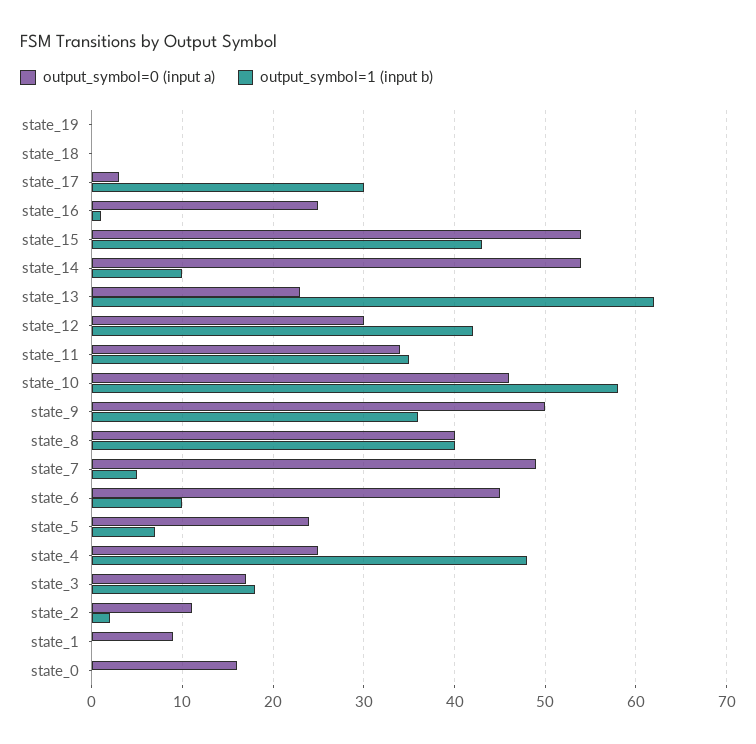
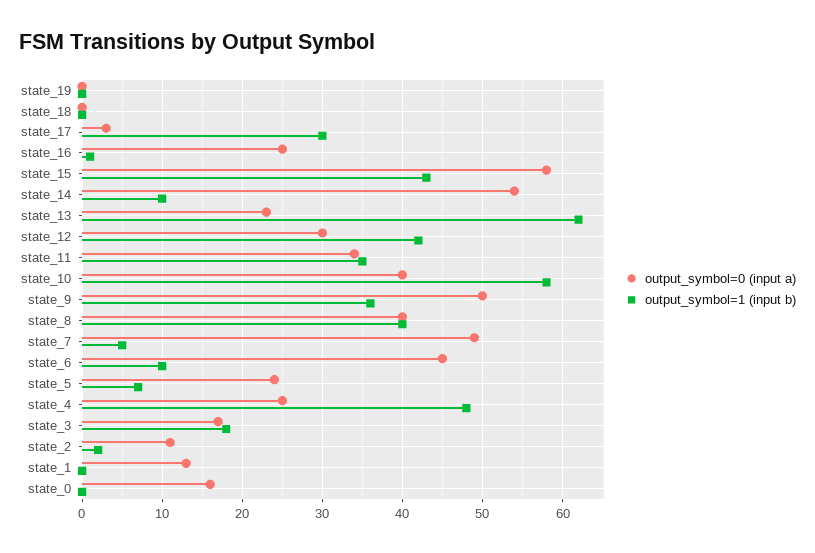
  {
    "output_symbol=0 (input a)": {
      "state_19": 0,
      "state_18": 0,
      "state_17": 3,
      "state_16": 25,
-     "state_15": 54,
+     "state_15": 58,
      "state_14": 54,
      "state_13": 23,
      "state_12": 30,
      "state_11": 34,
-     "state_10": 46,
+     "state_10": 40,
      "state_9": 50,
      "state_8": 40,
      "state_7": 49,
      "state_6": 45,
      "state_5": 24,
      "state_4": 25,
      "state_3": 17,
      "state_2": 11,
-     "state_1": 9,
+     "state_1": 13,
      "state_0": 16
    },
    "output_symbol=1 (input b)": {
      "state_19": 0,
      "state_18": 0,
      "state_17": 30,
      "state_16": 1,
      "state_15": 43,
      "state_14": 10,
      "state_13": 62,
      "state_12": 42,
      "state_11": 35,
      "state_10": 58,
      "state_9": 36,
      "state_8": 40,
      "state_7": 5,
      "state_6": 10,
      "state_5": 7,
      "state_4": 48,
      "state_3": 18,
      "state_2": 2,
      "state_1": 0,
      "state_0": 0
    }
  }

